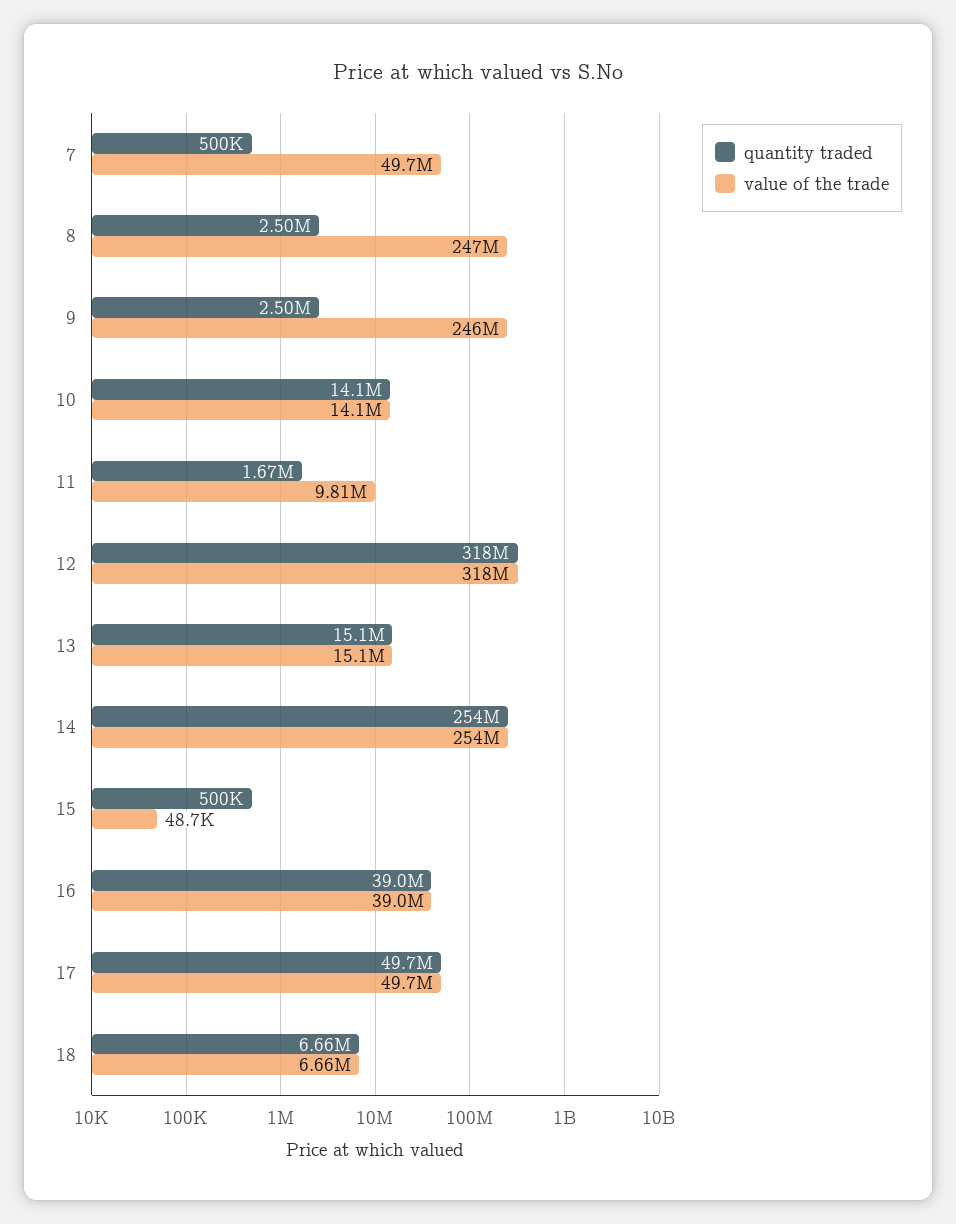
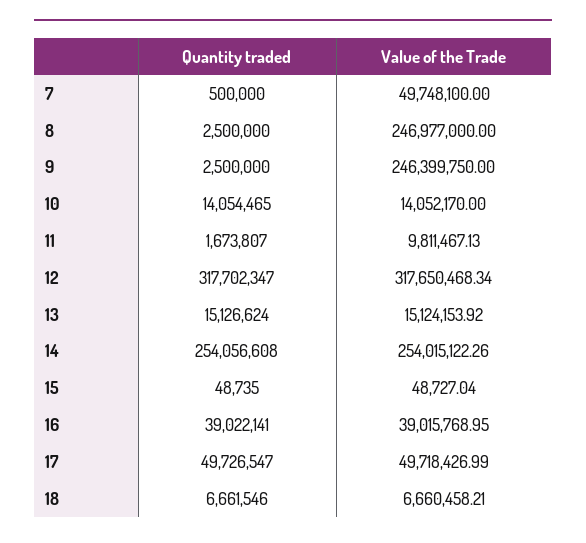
  {
    "quantity traded": {
      "7": 500000,
      "8": 2500000,
      "9": 2500000,
      "10": 14054465,
      "11": 1673807,
      "12": 317702347,
      "13": 15126624,
      "14": 254056608,
-     "15": 500000,
+     "15": 48735,
      "16": 39022141,
      "17": 49726547,
      "18": 6661546
    },
    "value of the trade": {
      "7": 49748100,
      "8": 246977000,
      "9": 246399750,
      "10": 14052170,
      "11": 9811467.13,
      "12": 317650468.34,
      "13": 15124153.92,
      "14": 254015122.26,
      "15": 48727.04,
      "16": 39015768.95,
      "17": 49718426.99,
      "18": 6660458.21
    }
  }

